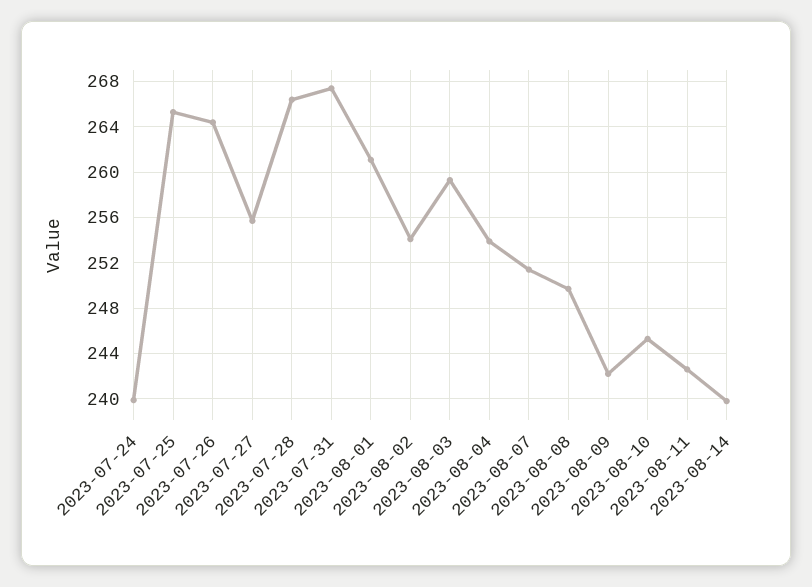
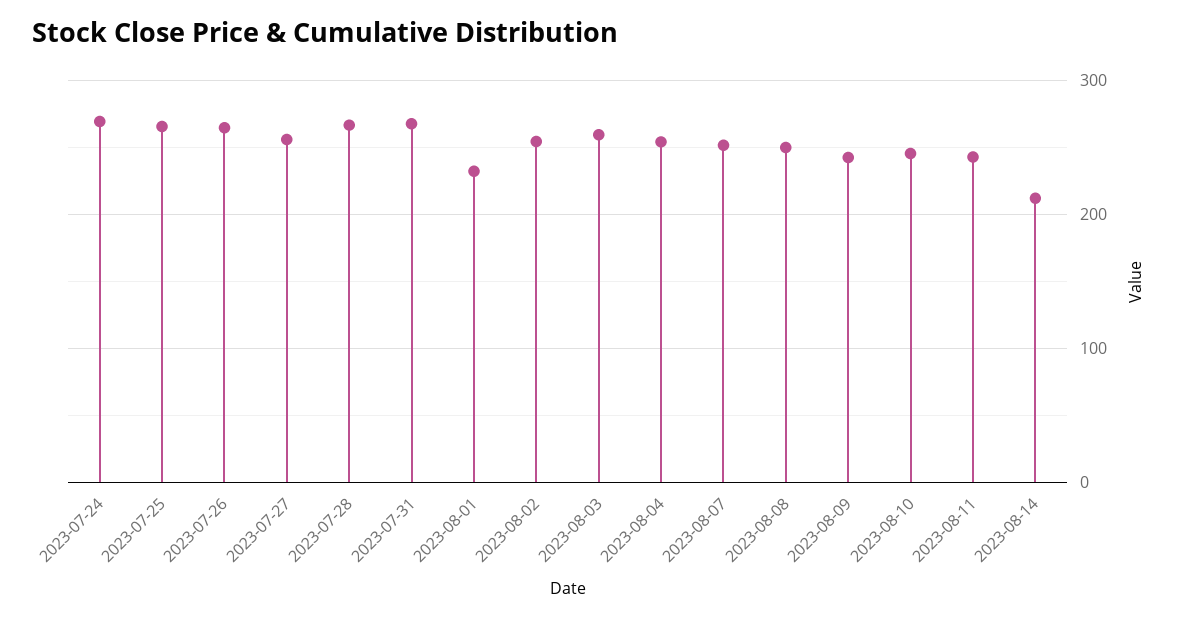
  {
-   "2023-07-24": 240,
+   "2023-07-24": 270,
    "2023-07-25": 265,
    "2023-07-26": 264,
    "2023-07-27": 256,
    "2023-07-28": 266,
    "2023-07-31": 267,
-   "2023-08-01": 261,
+   "2023-08-01": 230,
    "2023-08-02": 254,
    "2023-08-03": 259,
    "2023-08-04": 254,
    "2023-08-07": 251,
    "2023-08-08": 250,
    "2023-08-09": 242,
    "2023-08-10": 245,
    "2023-08-11": 243,
-   "2023-08-14": 240
+   "2023-08-14": 210
  }

